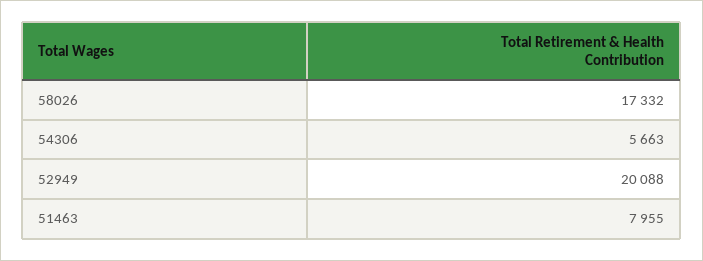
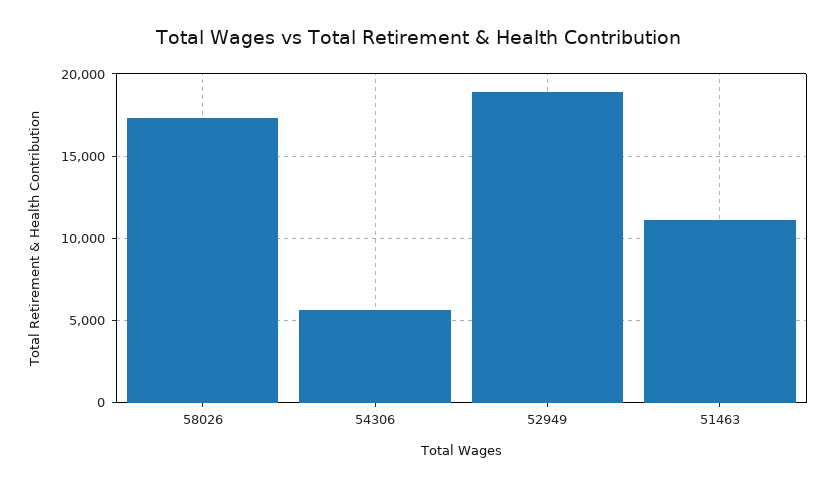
  {
    "58026": 17332,
    "54306": 5663,
-   "52949": 20088,
+   "52949": 19000,
-   "51463": 7955
+   "51463": 11000
  }

